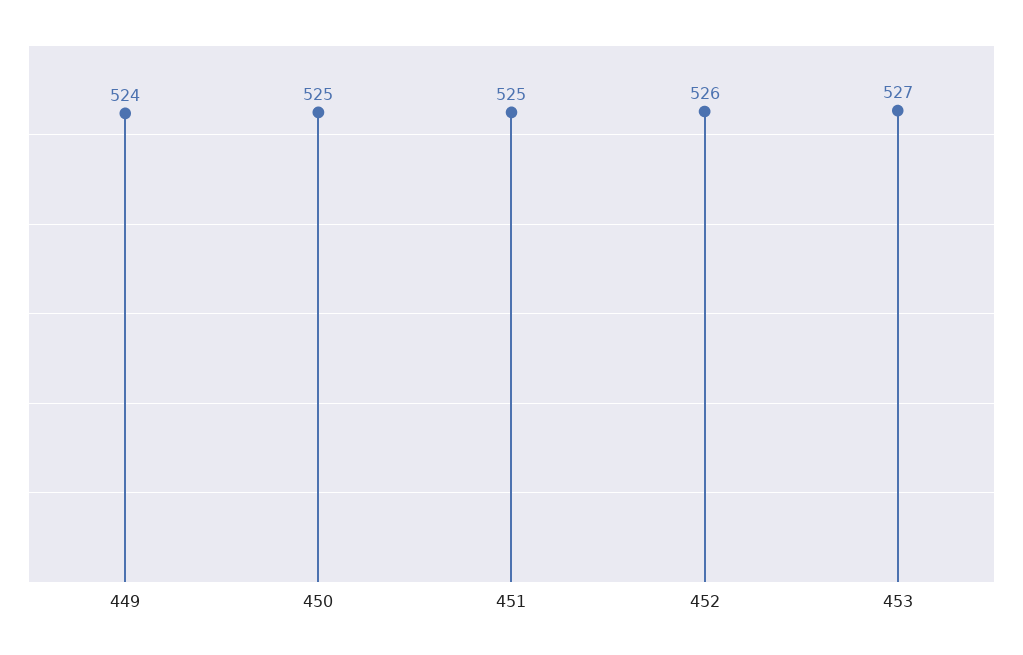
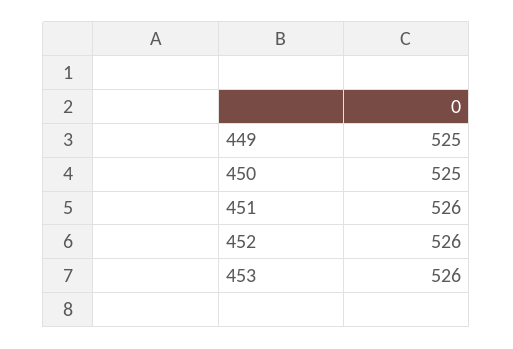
  {
-   "449": 524,
+   "449": 525,
    "450": 525,
-   "451": 525,
+   "451": 526,
    "452": 526,
-   "453": 527
+   "453": 526
  }

